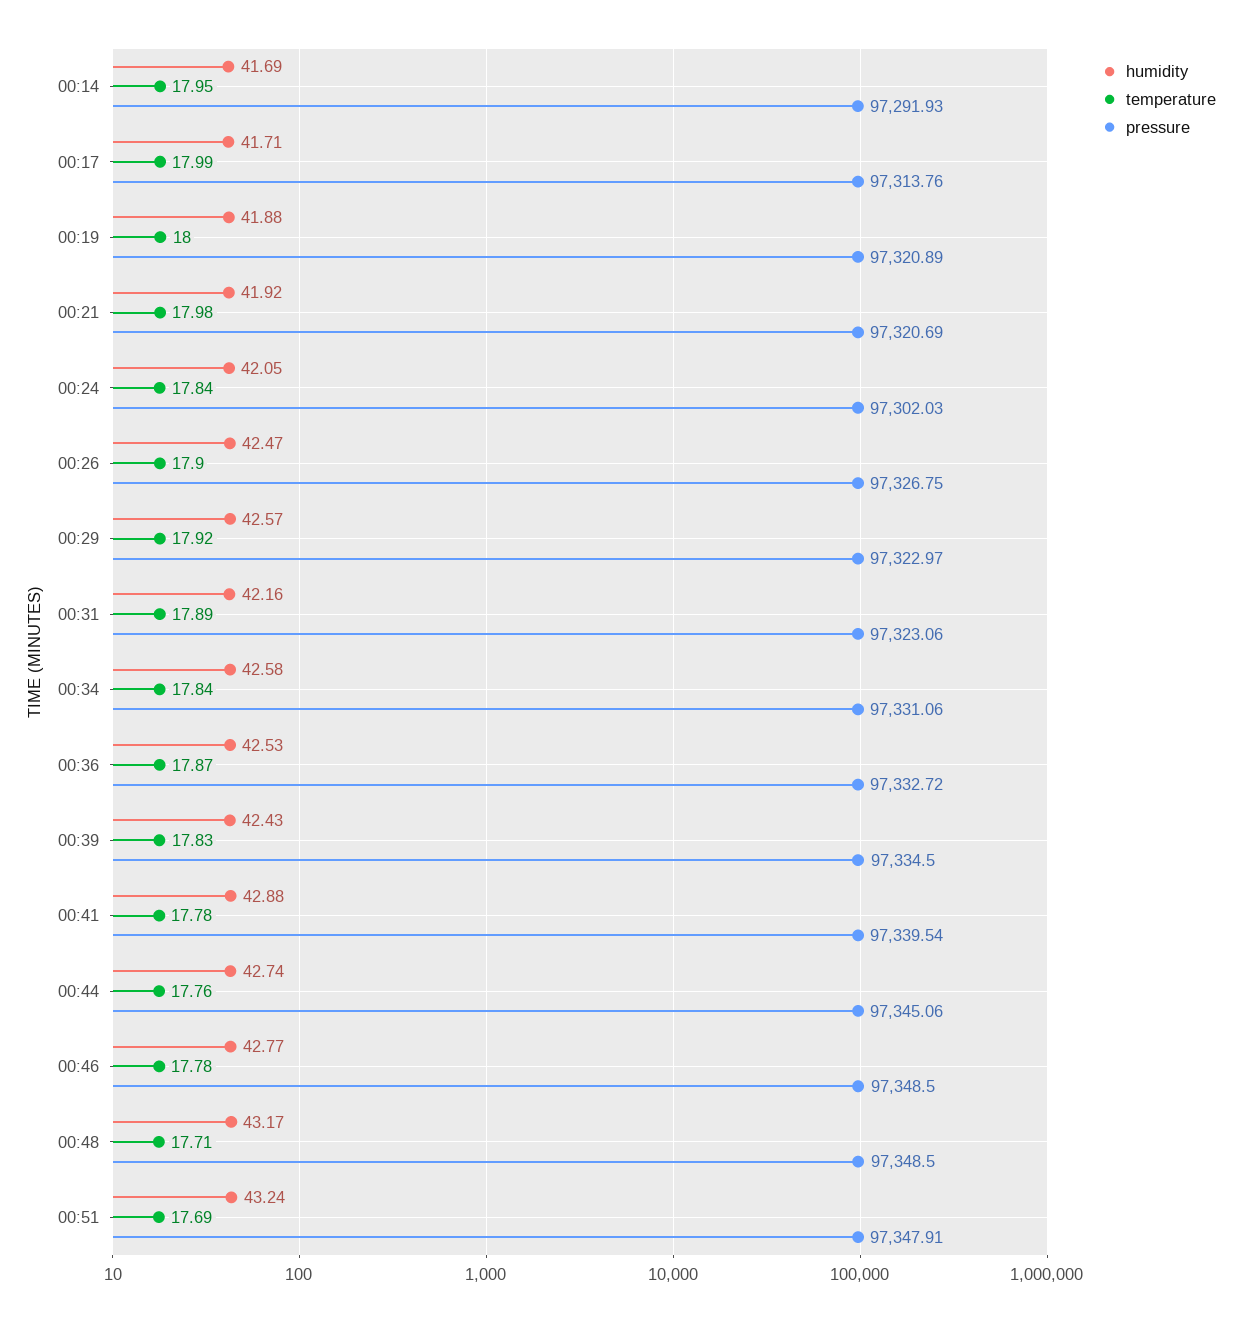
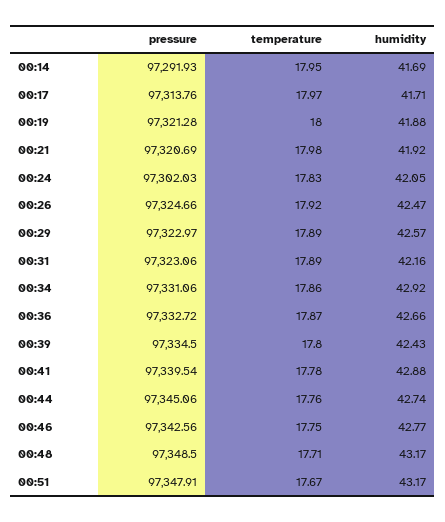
  {
    "humidity": {
      "00:14": 41.69,
      "00:17": 41.71,
      "00:19": 41.88,
      "00:21": 41.92,
      "00:24": 42.05,
      "00:26": 42.47,
      "00:29": 42.57,
      "00:31": 42.16,
-     "00:34": 42.58,
+     "00:34": 42.92,
-     "00:36": 42.53,
+     "00:36": 42.66,
      "00:39": 42.43,
      "00:41": 42.88,
      "00:44": 42.74,
      "00:46": 42.77,
      "00:48": 43.17,
-     "00:51": 43.24
+     "00:51": 43.17
    },
    "temperature": {
      "00:14": 17.95,
-     "00:17": 17.99,
+     "00:17": 17.97,
      "00:19": 18,
      "00:21": 17.98,
-     "00:24": 17.84,
+     "00:24": 17.83,
-     "00:26": 17.9,
+     "00:26": 17.92,
-     "00:29": 17.92,
+     "00:29": 17.89,
      "00:31": 17.89,
-     "00:34": 17.84,
+     "00:34": 17.86,
      "00:36": 17.87,
-     "00:39": 17.83,
+     "00:39": 17.8,
      "00:41": 17.78,
      "00:44": 17.76,
-     "00:46": 17.78,
+     "00:46": 17.75,
      "00:48": 17.71,
-     "00:51": 17.69
+     "00:51": 17.67
    },
    "pressure": {
      "00:14": 97291.93,
      "00:17": 97313.76,
-     "00:19": 97320.89,
+     "00:19": 97321.28,
      "00:21": 97320.69,
      "00:24": 97302.03,
-     "00:26": 97326.75,
+     "00:26": 97324.66,
      "00:29": 97322.97,
      "00:31": 97323.06,
      "00:34": 97331.06,
      "00:36": 97332.72,
      "00:39": 97334.5,
      "00:41": 97339.54,
      "00:44": 97345.06,
-     "00:46": 97348.5,
+     "00:46": 97342.56,
      "00:48": 97348.5,
      "00:51": 97347.91
    }
  }

